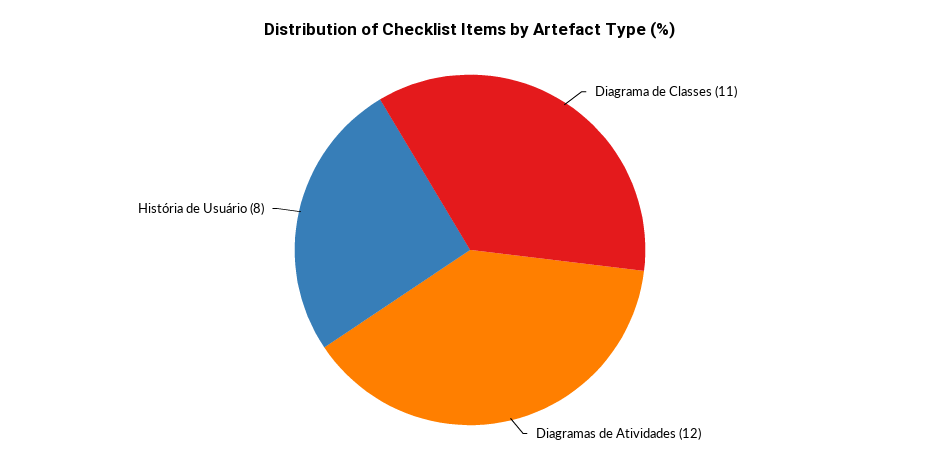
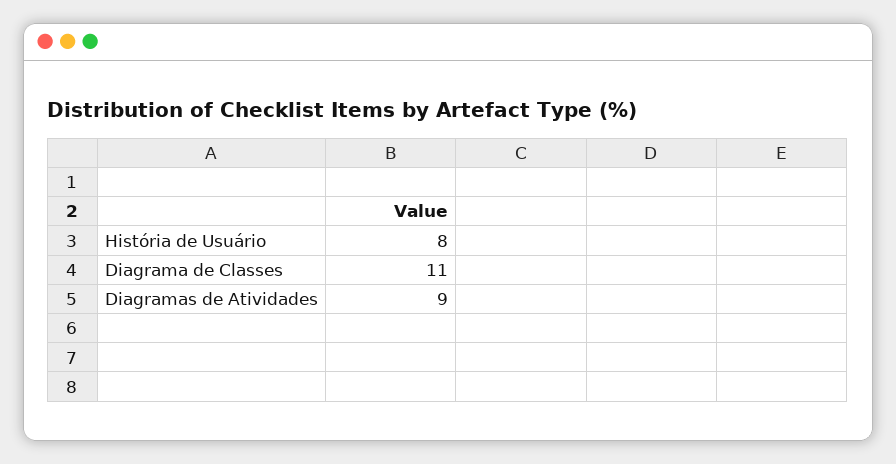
  {
    "Diagrama de Classes": 11,
-   "Diagramas de Atividades": 12,
+   "Diagramas de Atividades": 9,
    "História de Usuário": 8
  }

